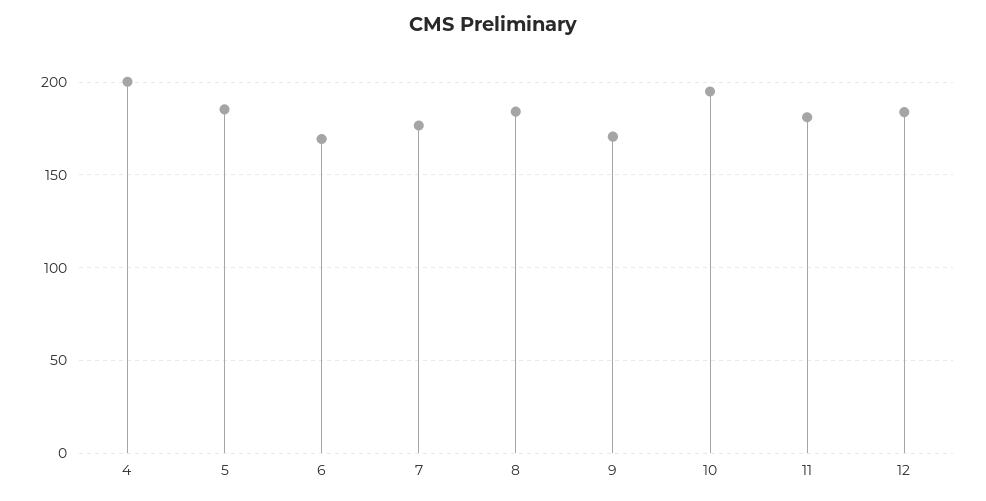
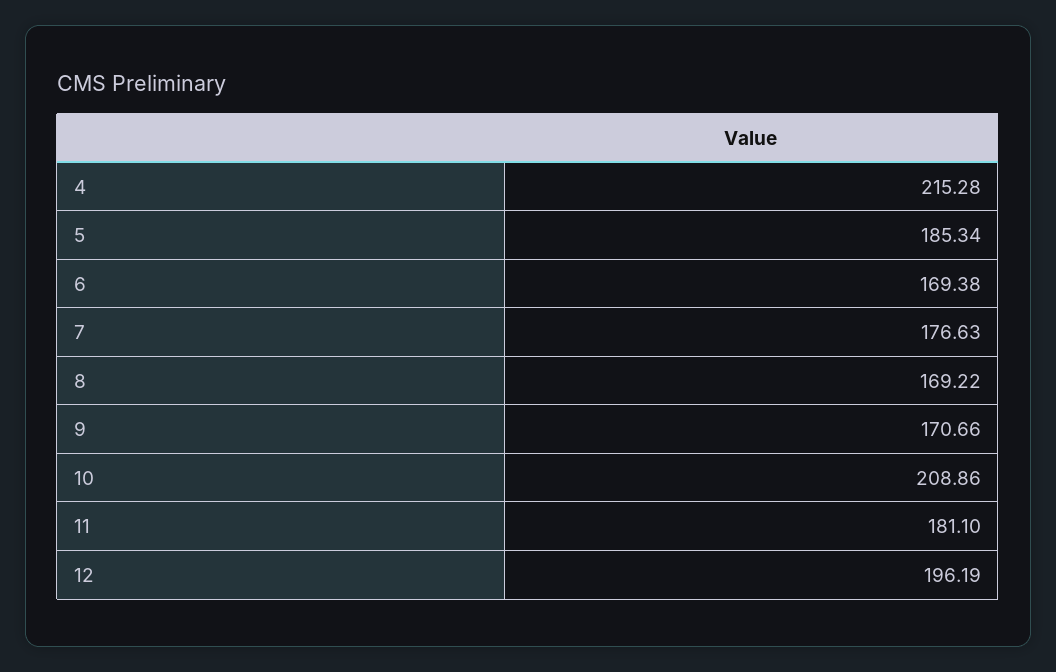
  {
-   "4": 200,
+   "4": 215.28,
    "5": 185.34,
    "6": 169.38,
    "7": 176.63,
-   "8": 185,
+   "8": 169.22,
    "9": 170.66,
-   "10": 195,
+   "10": 208.86,
    "11": 181.1,
-   "12": 185
+   "12": 196.19
  }

